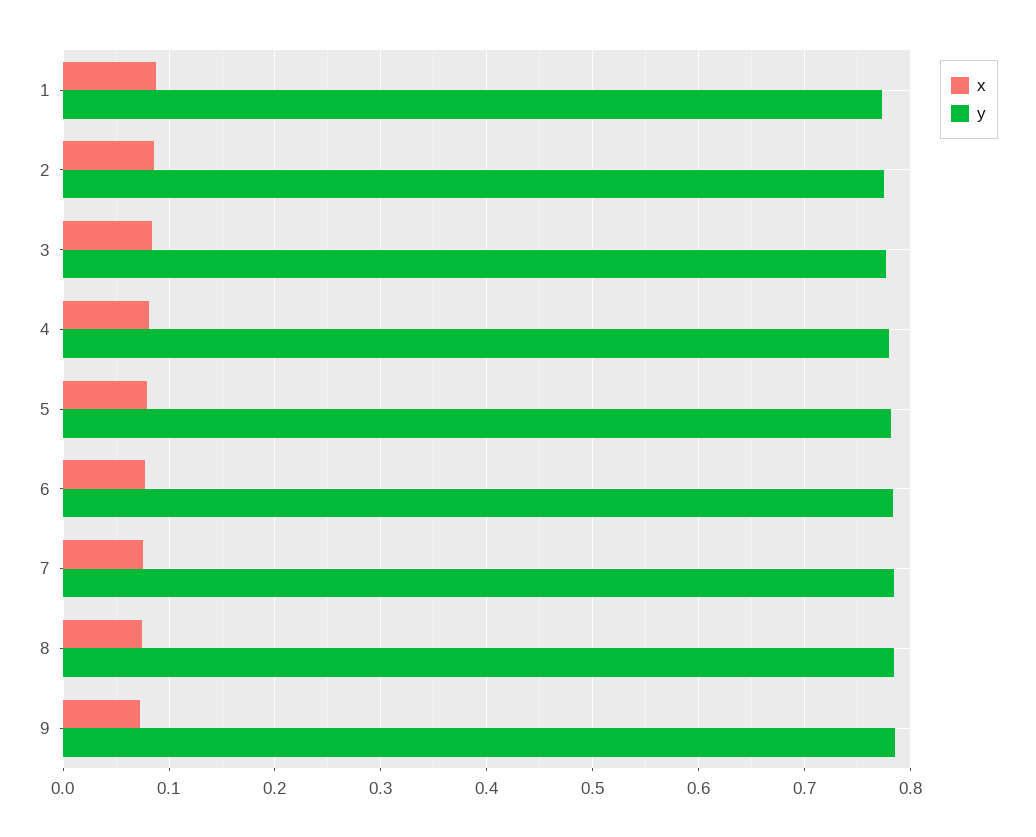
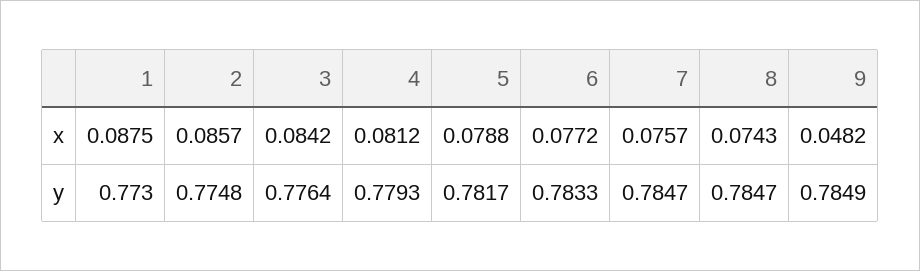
  {
    "x": {
      "1": 0.0875,
      "2": 0.0857,
      "3": 0.0842,
      "4": 0.0812,
      "5": 0.0788,
      "6": 0.0772,
      "7": 0.0757,
      "8": 0.0743,
-     "9": 0.07
+     "9": 0.0482
    },
    "y": {
      "1": 0.773,
      "2": 0.7748,
      "3": 0.7764,
      "4": 0.7793,
      "5": 0.7817,
      "6": 0.7833,
      "7": 0.7847,
      "8": 0.7847,
      "9": 0.7849
    }
  }

